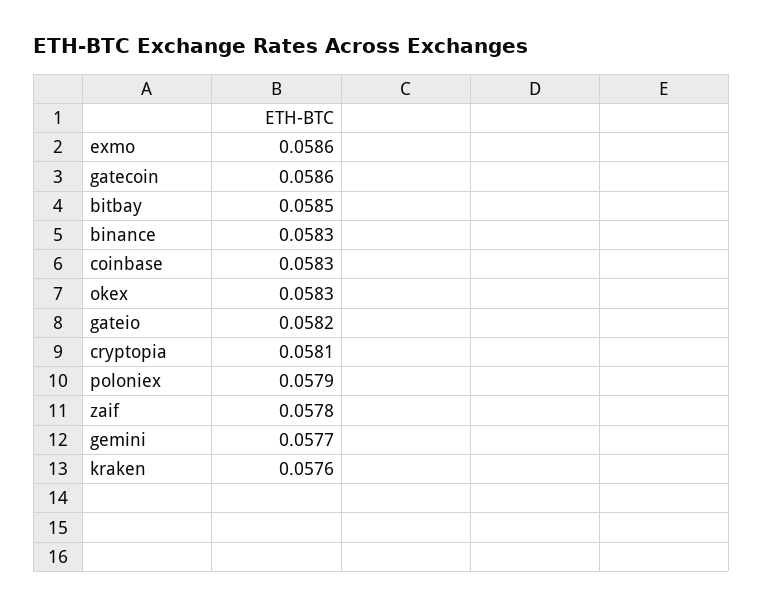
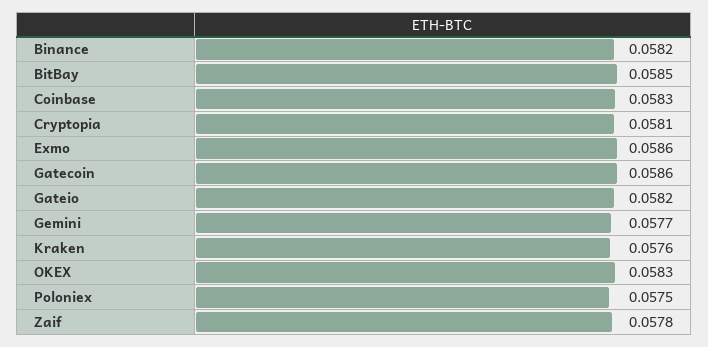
  {
    "exmo": 0.0586,
    "gatecoin": 0.0586,
    "bitbay": 0.0585,
-   "binance": 0.0583,
+   "binance": 0.0582,
    "coinbase": 0.0583,
    "okex": 0.0583,
    "gateio": 0.0582,
    "cryptopia": 0.0581,
-   "poloniex": 0.0579,
+   "poloniex": 0.0575,
    "zaif": 0.0578,
    "gemini": 0.0577,
    "kraken": 0.0576
  }

